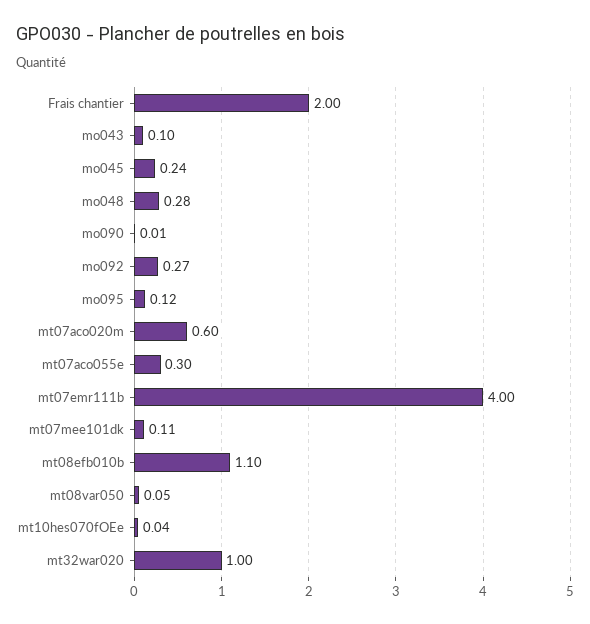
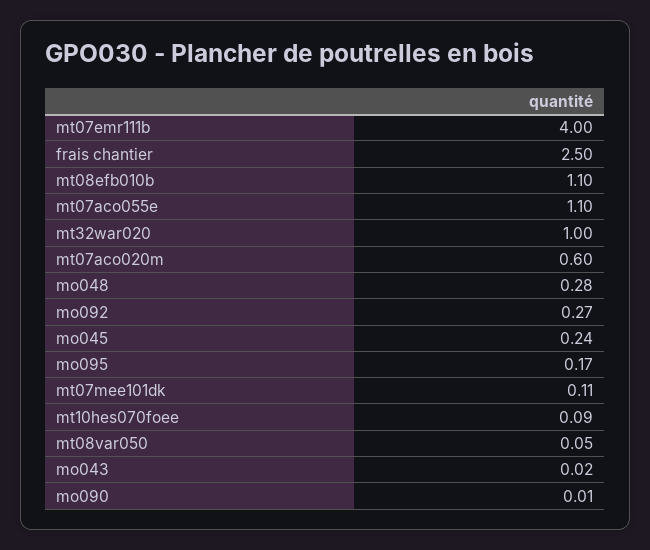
  {
-   "Frais chantier": 2,
+   "Frais chantier": 2.5,
-   "mo043": 0.1,
+   "mo043": 0.02,
    "mo045": 0.24,
    "mo048": 0.28,
    "mo090": 0.01,
    "mo092": 0.27,
-   "mo095": 0.12,
+   "mo095": 0.17,
    "mt07aco020m": 0.6,
-   "mt07aco055e": 0.3,
+   "mt07aco055e": 1.1,
    "mt07emr111b": 4,
    "mt07mee101dk": 0.11,
    "mt08efb010b": 1.1,
    "mt08var050": 0.05,
-   "mt10hes070fOEe": 0.04,
+   "mt10hes070fOEe": 0.09,
    "mt32war020": 1
  }

